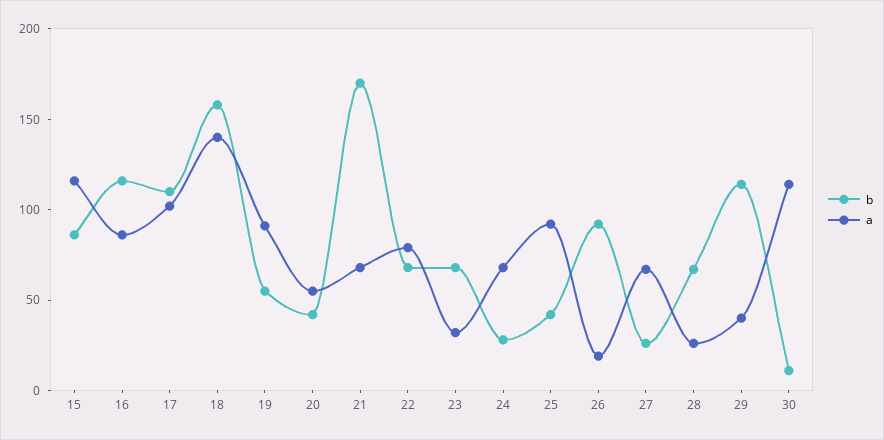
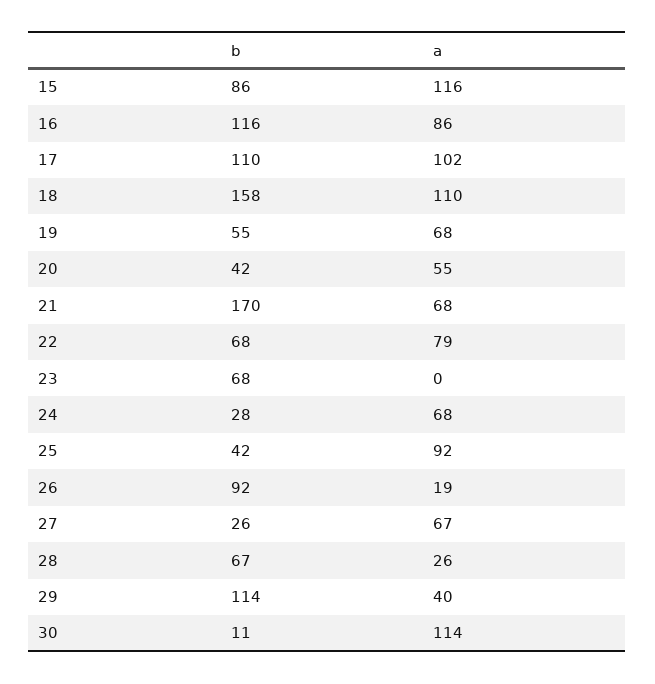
  {
    "b": {
      "15": 86,
      "16": 116,
      "17": 110,
      "18": 158,
      "19": 55,
      "20": 42,
      "21": 170,
      "22": 68,
      "23": 68,
      "24": 28,
      "25": 42,
      "26": 92,
      "27": 26,
      "28": 67,
      "29": 114,
      "30": 11
    },
    "a": {
      "15": 116,
      "16": 86,
      "17": 102,
-     "18": 140,
+     "18": 110,
-     "19": 90,
+     "19": 68,
      "20": 55,
      "21": 68,
      "22": 79,
-     "23": 30,
+     "23": 0,
      "24": 68,
      "25": 92,
      "26": 19,
      "27": 67,
      "28": 26,
      "29": 40,
      "30": 114
    }
  }

